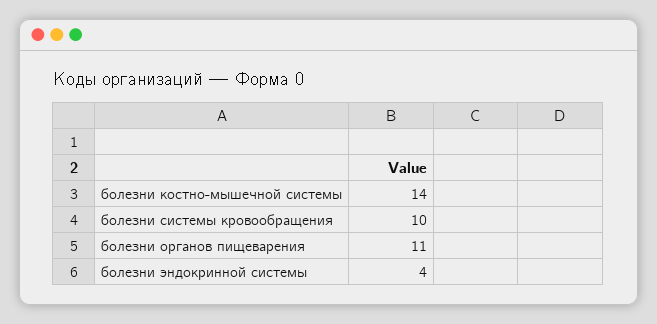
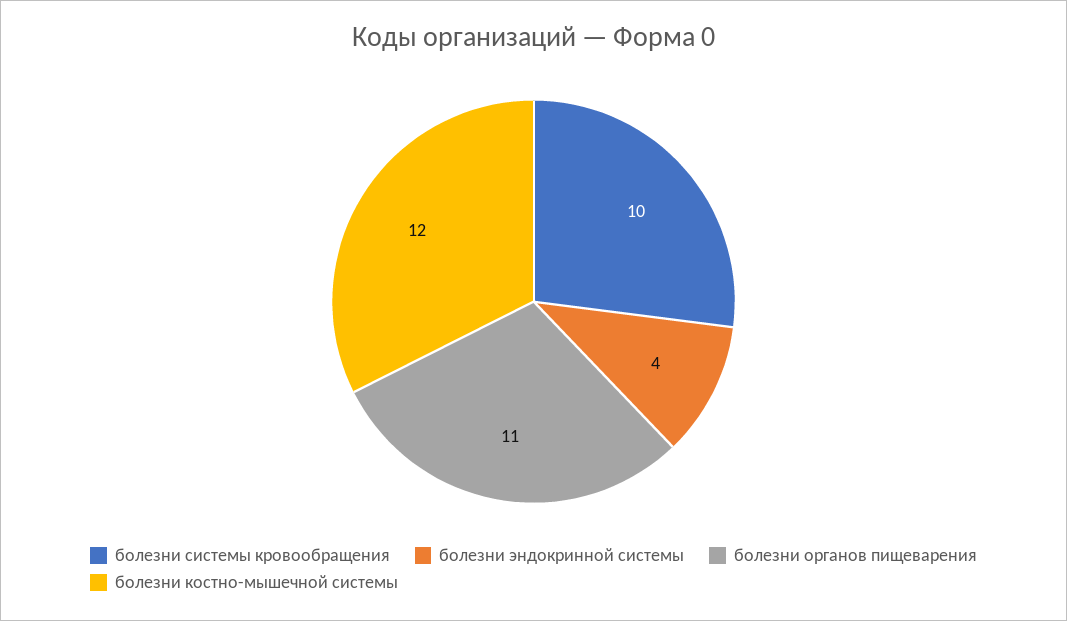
  {
-   "болезни костно-мышечной системы": 14,
+   "болезни костно-мышечной системы": 12,
    "болезни системы кровообращения": 10,
    "болезни органов пищеварения": 11,
    "болезни эндокринной системы": 4
  }

